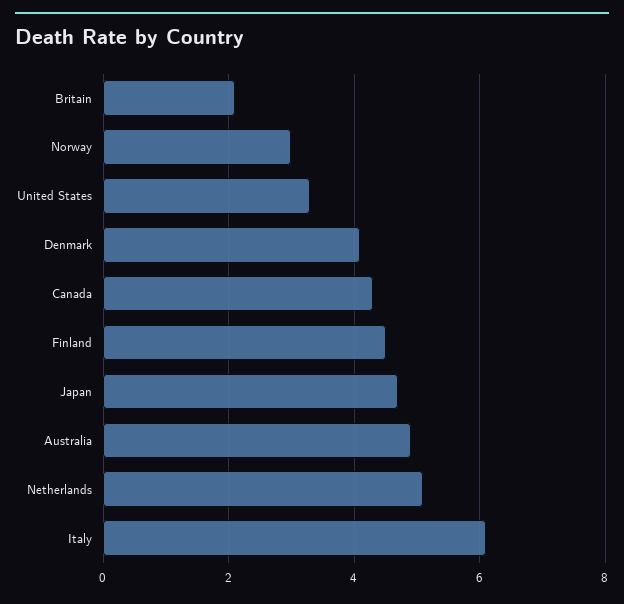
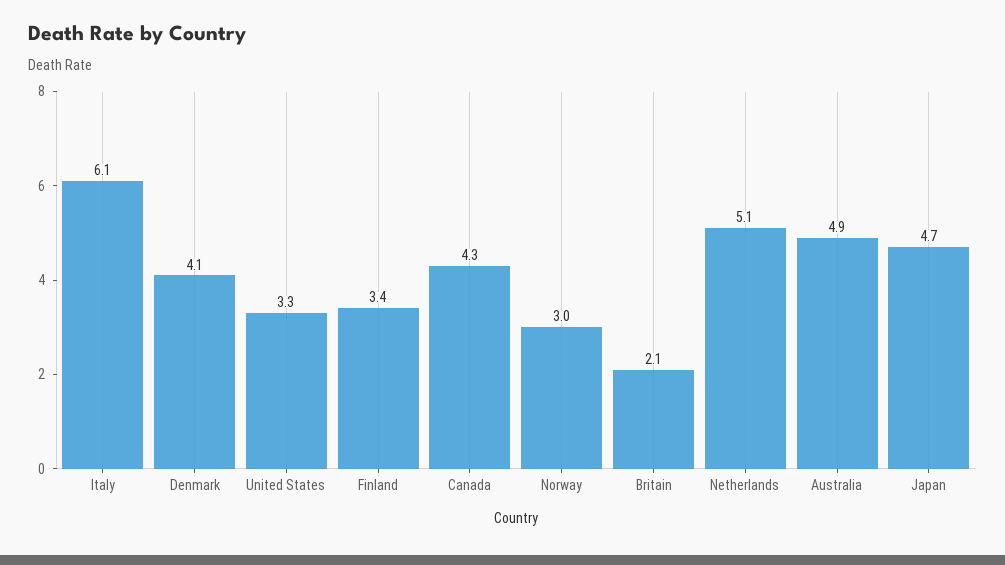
  {
    "Britain": 2.1,
    "Norway": 3,
    "United States": 3.3,
    "Denmark": 4.1,
    "Canada": 4.3,
-   "Finland": 4.5,
+   "Finland": 3.4,
    "Japan": 4.7,
    "Australia": 4.9,
    "Netherlands": 5.1,
    "Italy": 6.1
  }

